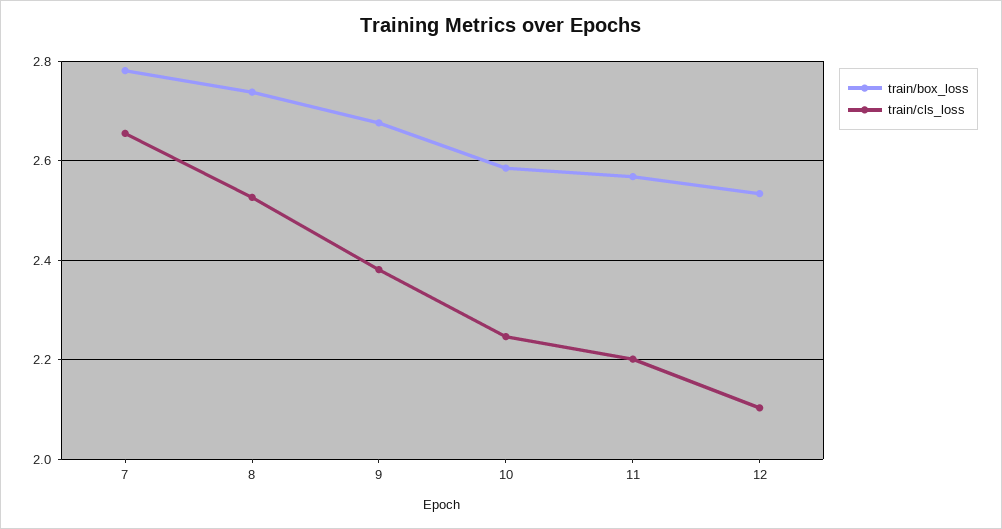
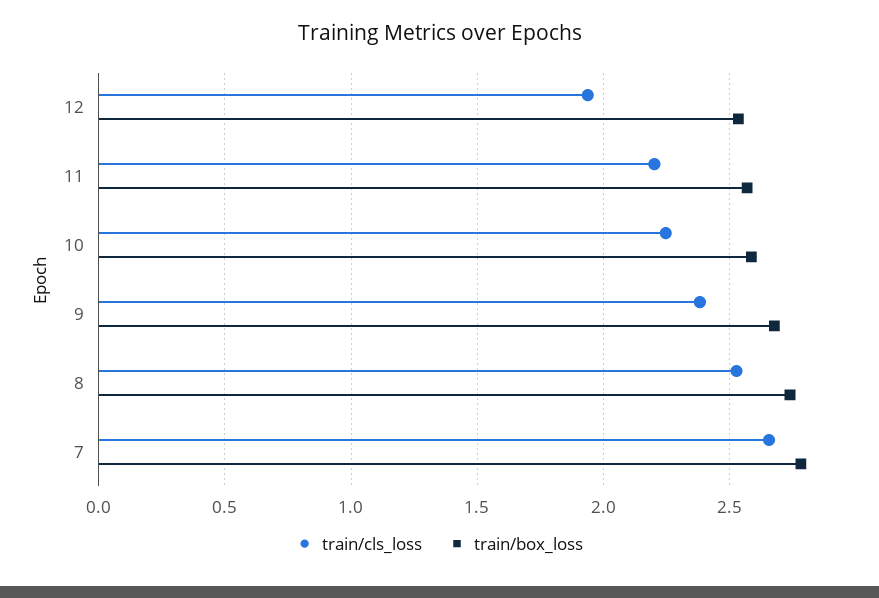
  {
    "train/box_loss": {
      "7": 2.78,
      "8": 2.74,
      "9": 2.68,
      "10": 2.58,
      "11": 2.56,
      "12": 2.54
    },
    "train/cls_loss": {
      "7": 2.66,
      "8": 2.52,
      "9": 2.38,
      "10": 2.24,
      "11": 2.2,
-     "12": 2.1
+     "12": 1.95
    }
  }

